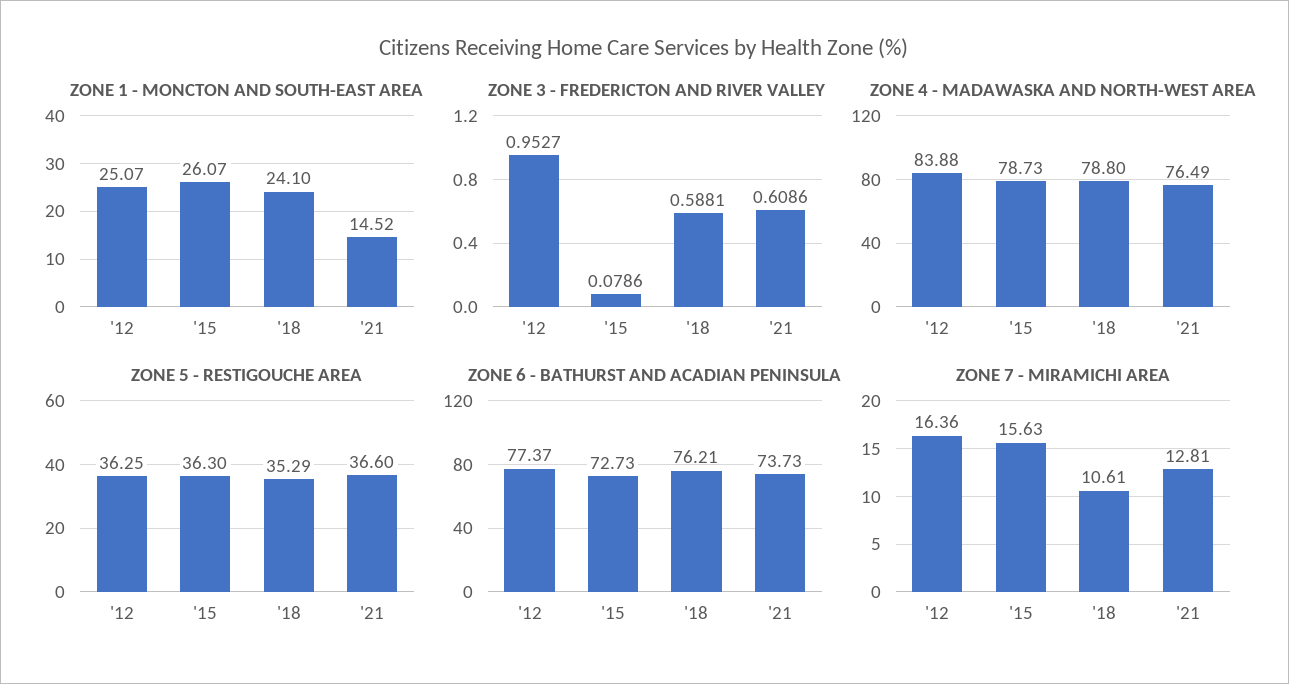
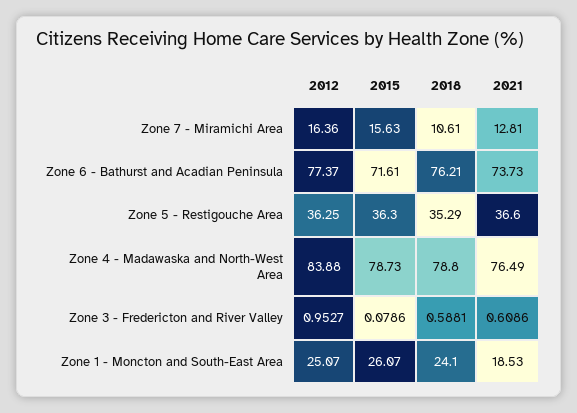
  {
    "ZONE 1 - MONCTON AND SOUTH-EAST AREA": {
      "'12": 25.07,
      "'15": 26.07,
      "'18": 24.1,
-     "'21": 14.52
+     "'21": 18.53
    },
    "ZONE 3 - FREDERICTON AND RIVER VALLEY": {
      "'12": 0.9527,
      "'15": 0.0786,
      "'18": 0.5881,
      "'21": 0.6086
    },
    "ZONE 4 - MADAWASKA AND NORTH-WEST AREA": {
      "'12": 83.88,
      "'15": 78.73,
      "'18": 78.8,
      "'21": 76.49
    },
    "ZONE 5 - RESTIGOUCHE AREA": {
      "'12": 36.25,
      "'15": 36.3,
      "'18": 35.29,
      "'21": 36.6
    },
    "ZONE 6 - BATHURST AND ACADIAN PENINSULA": {
      "'12": 77.37,
-     "'15": 72.73,
+     "'15": 71.61,
      "'18": 76.21,
      "'21": 73.73
    },
    "ZONE 7 - MIRAMICHI AREA": {
      "'12": 16.36,
      "'15": 15.63,
      "'18": 10.61,
      "'21": 12.81
    }
  }

